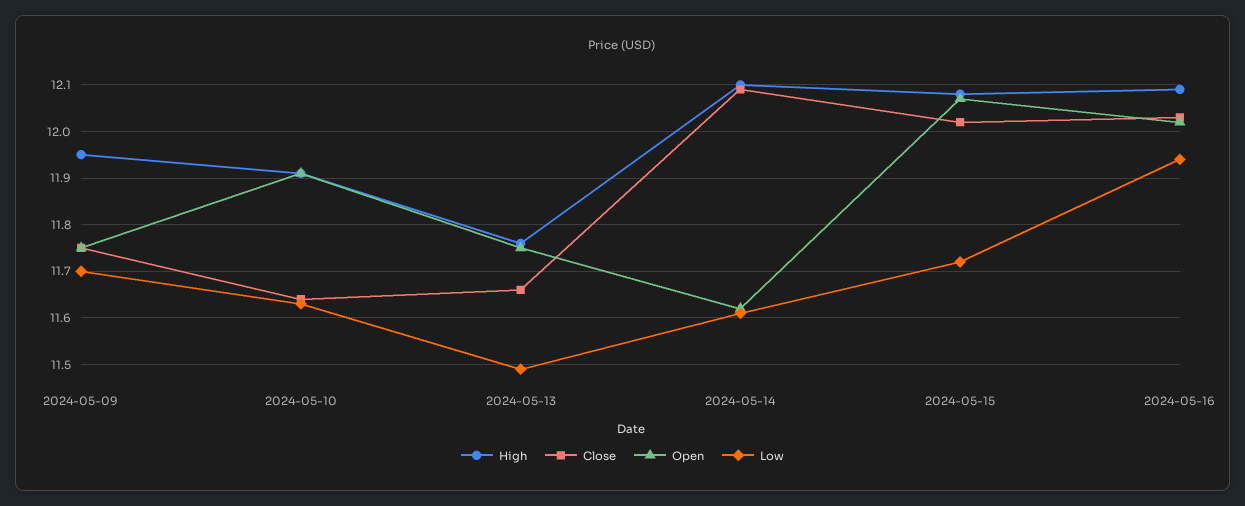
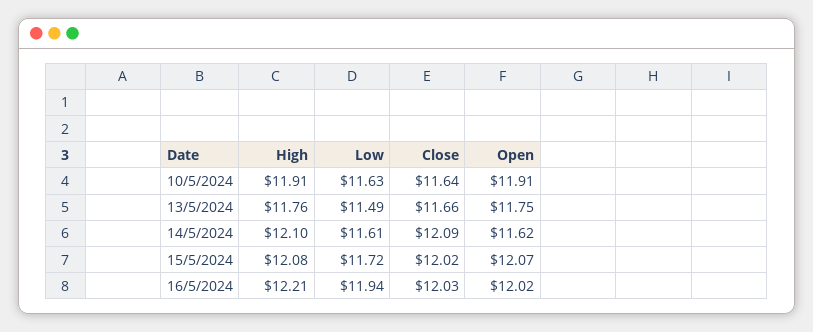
  {
    "High": {
-     "2024-05-09": 11.95,
      "2024-05-10": 11.91,
      "2024-05-13": 11.76,
      "2024-05-14": 12.1,
      "2024-05-15": 12.08,
-     "2024-05-16": 12.1
+     "2024-05-16": 12.21
    },
    "Close": {
-     "2024-05-09": 11.75,
      "2024-05-10": 11.64,
      "2024-05-13": 11.66,
      "2024-05-14": 12.09,
      "2024-05-15": 12.02,
      "2024-05-16": 12.03
    },
    "Open": {
-     "2024-05-09": 11.75,
      "2024-05-10": 11.91,
      "2024-05-13": 11.75,
      "2024-05-14": 11.62,
      "2024-05-15": 12.07,
      "2024-05-16": 12.02
    },
    "Low": {
-     "2024-05-09": 11.7,
      "2024-05-10": 11.63,
      "2024-05-13": 11.49,
      "2024-05-14": 11.61,
      "2024-05-15": 11.72,
      "2024-05-16": 11.94
    }
  }

